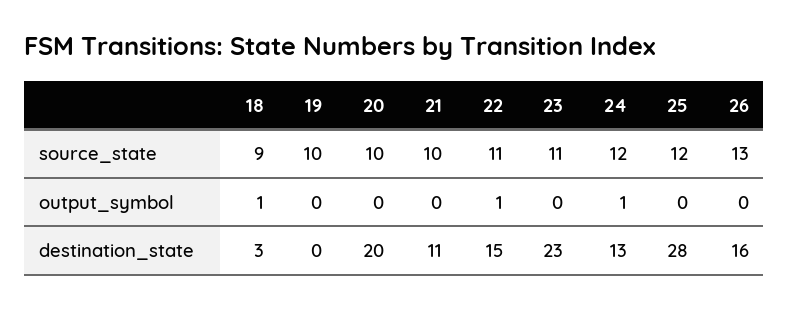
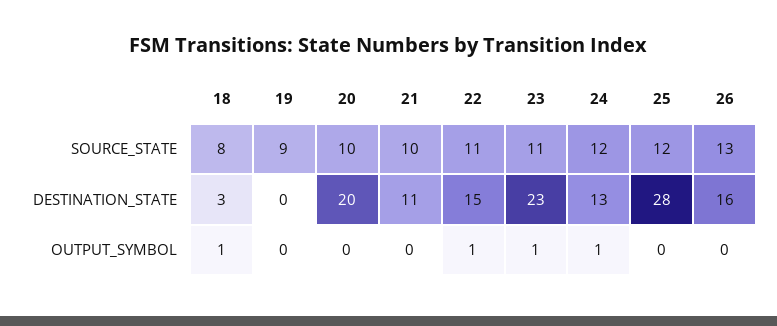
  {
    "18": {
-     "source_state": 9,
+     "source_state": 8,
      "output_symbol": 1,
      "destination_state": 3
    },
    "19": {
-     "source_state": 10,
+     "source_state": 9,
      "output_symbol": 0,
      "destination_state": 0
    },
    "20": {
      "source_state": 10,
      "output_symbol": 0,
      "destination_state": 20
    },
    "21": {
      "source_state": 10,
      "output_symbol": 0,
      "destination_state": 11
    },
    "22": {
      "source_state": 11,
      "output_symbol": 1,
      "destination_state": 15
    },
    "23": {
      "source_state": 11,
-     "output_symbol": 0,
+     "output_symbol": 1,
      "destination_state": 23
    },
    "24": {
      "source_state": 12,
      "output_symbol": 1,
      "destination_state": 13
    },
    "25": {
      "source_state": 12,
      "output_symbol": 0,
      "destination_state": 28
    },
    "26": {
      "source_state": 13,
      "output_symbol": 0,
      "destination_state": 16
    }
  }

